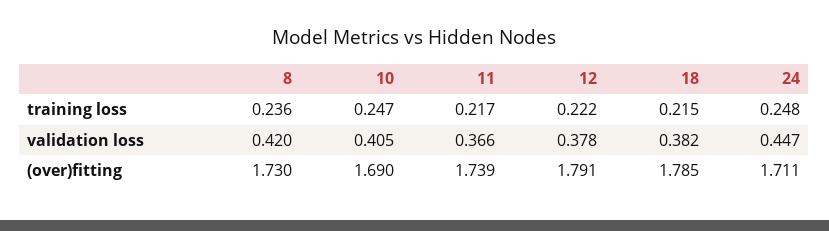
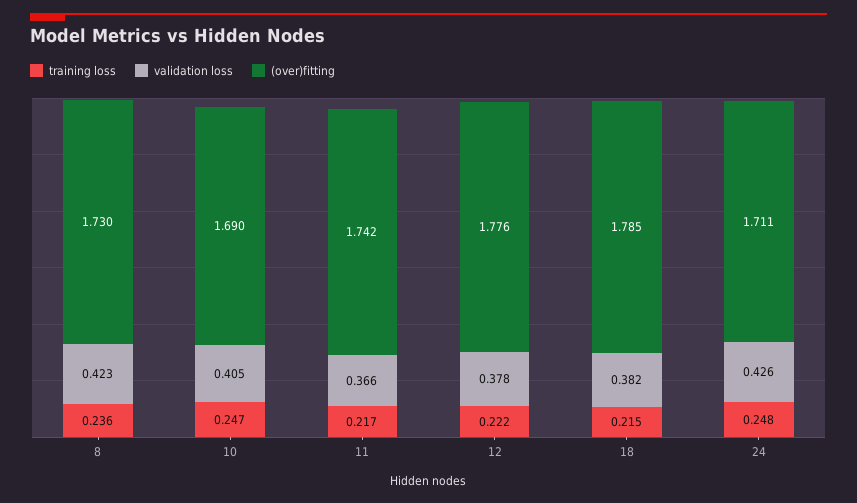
  {
    "training loss": {
      "8": 0.236,
      "10": 0.247,
      "11": 0.217,
      "12": 0.222,
      "18": 0.215,
      "24": 0.248
    },
    "validation loss": {
-     "8": 0.42,
+     "8": 0.423,
      "10": 0.405,
      "11": 0.366,
      "12": 0.378,
      "18": 0.382,
-     "24": 0.447
+     "24": 0.426
    },
    "(over)fitting": {
      "8": 1.73,
      "10": 1.69,
-     "11": 1.739,
+     "11": 1.742,
-     "12": 1.791,
+     "12": 1.776,
      "18": 1.785,
      "24": 1.711
    }
  }

